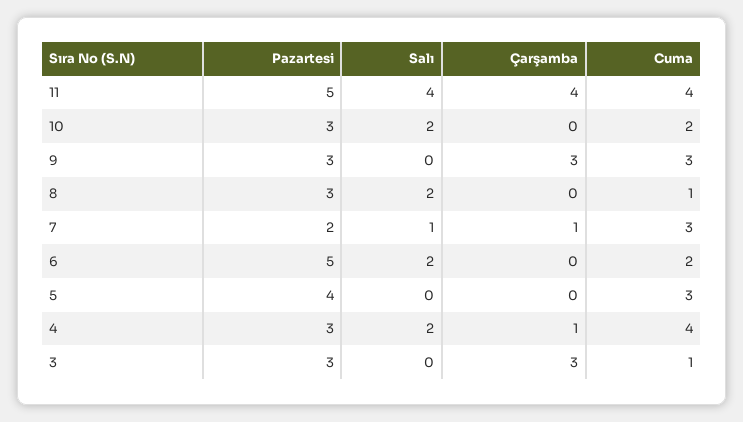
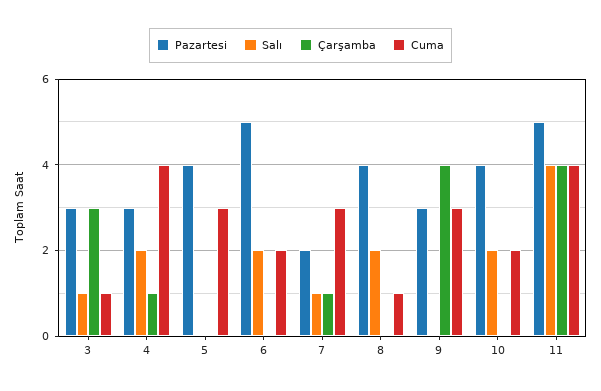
  {
    "Pazartesi": {
      "11": 5,
-     "10": 3,
+     "10": 4,
      "9": 3,
-     "8": 3,
+     "8": 4,
      "7": 2,
      "6": 5,
      "5": 4,
      "4": 3,
      "3": 3
    },
    "Salı": {
      "11": 4,
      "10": 2,
      "9": 0,
      "8": 2,
      "7": 1,
      "6": 2,
      "5": 0,
      "4": 2,
-     "3": 0
+     "3": 1
    },
    "Çarşamba": {
      "11": 4,
      "10": 0,
-     "9": 3,
+     "9": 4,
      "8": 0,
      "7": 1,
      "6": 0,
      "5": 0,
      "4": 1,
      "3": 3
    },
    "Cuma": {
      "11": 4,
      "10": 2,
      "9": 3,
      "8": 1,
      "7": 3,
      "6": 2,
      "5": 3,
      "4": 4,
      "3": 1
    }
  }

